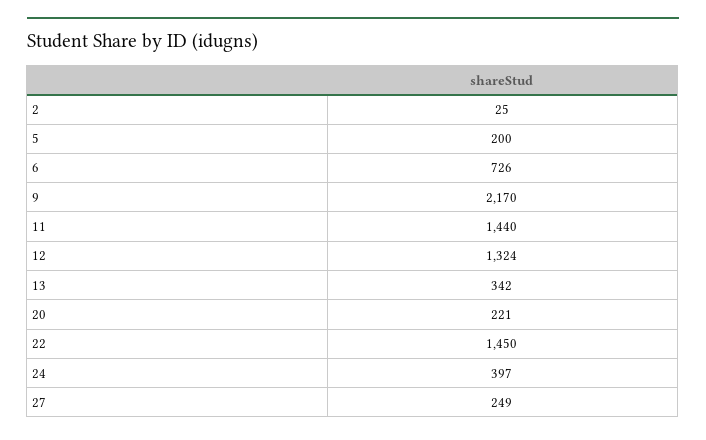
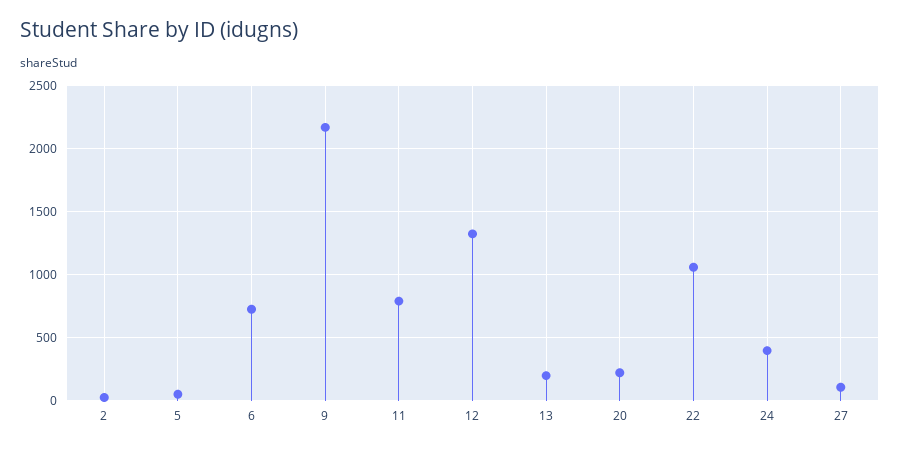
  {
    "2": 25,
-   "5": 200,
+   "5": 50,
    "6": 726,
    "9": 2170,
-   "11": 1440,
+   "11": 800,
    "12": 1324,
-   "13": 342,
+   "13": 200,
    "20": 221,
-   "22": 1450,
+   "22": 1050,
    "24": 397,
-   "27": 249
+   "27": 100
  }

